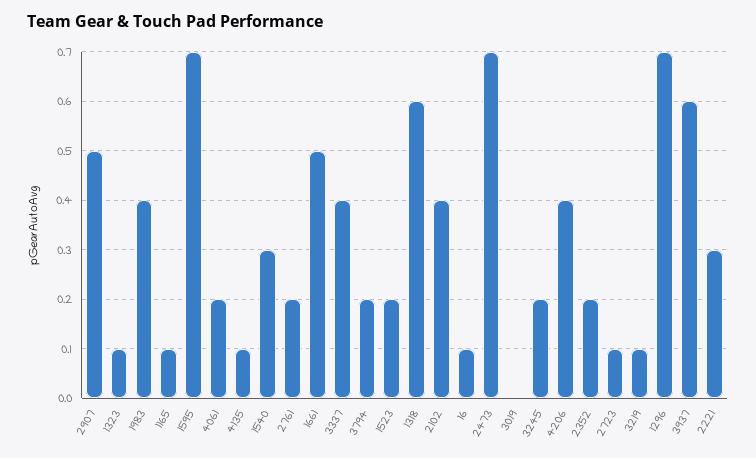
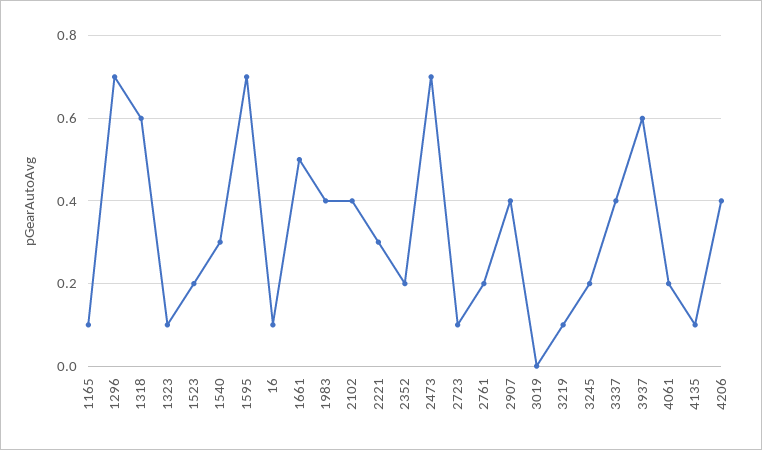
  {
-   "2907": 0.5,
+   "2907": 0.4,
    "1323": 0.1,
    "1983": 0.4,
    "1165": 0.1,
    "1595": 0.7,
    "4061": 0.2,
    "4135": 0.1,
    "1540": 0.3,
    "2761": 0.2,
    "1661": 0.5,
    "3337": 0.4,
-   "3794": 0.2,
    "1523": 0.2,
    "1318": 0.6,
    "2102": 0.4,
    "16": 0.1,
    "2473": 0.7,
    "3019": 0,
    "3245": 0.2,
    "4206": 0.4,
    "2352": 0.2,
    "2723": 0.1,
    "3219": 0.1,
    "1296": 0.7,
    "3937": 0.6,
    "2221": 0.3
  }

